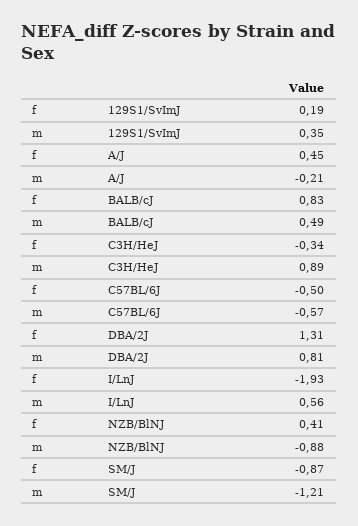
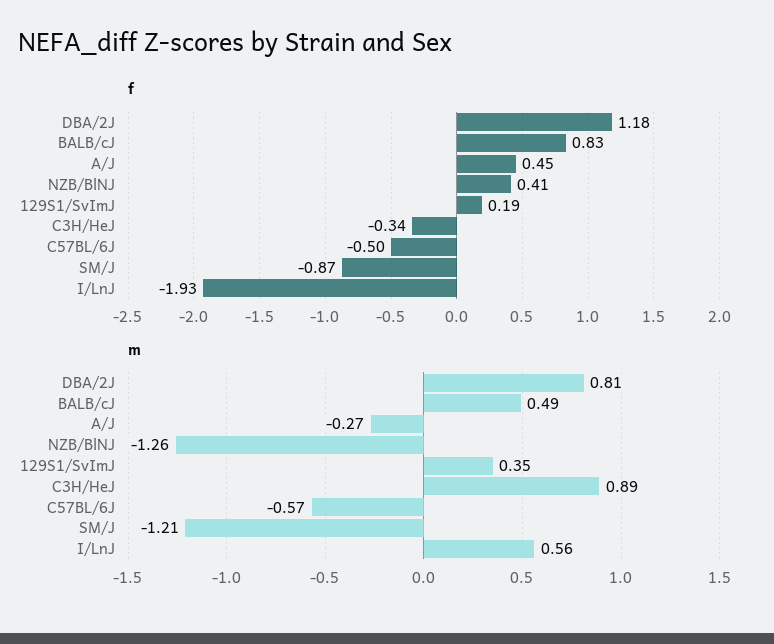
  {
    "f": {
      "129S1/SvImJ": 0.19,
      "A/J": 0.45,
      "BALB/cJ": 0.83,
      "C3H/HeJ": -0.34,
      "C57BL/6J": -0.5,
-     "DBA/2J": 1.31,
+     "DBA/2J": 1.18,
      "I/LnJ": -1.93,
      "NZB/BlNJ": 0.41,
      "SM/J": -0.87
    },
    "m": {
      "129S1/SvImJ": 0.35,
-     "A/J": -0.21,
+     "A/J": -0.27,
      "BALB/cJ": 0.49,
      "C3H/HeJ": 0.89,
      "C57BL/6J": -0.57,
      "DBA/2J": 0.81,
      "I/LnJ": 0.56,
-     "NZB/BlNJ": -0.88,
+     "NZB/BlNJ": -1.26,
      "SM/J": -1.21
    }
  }

